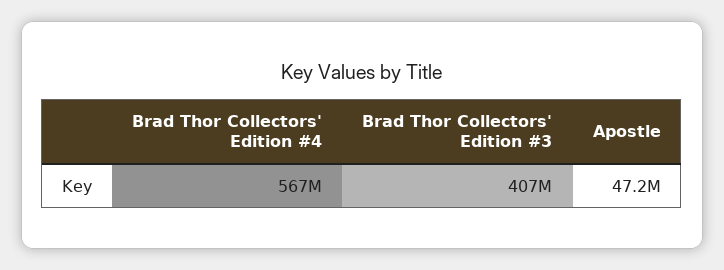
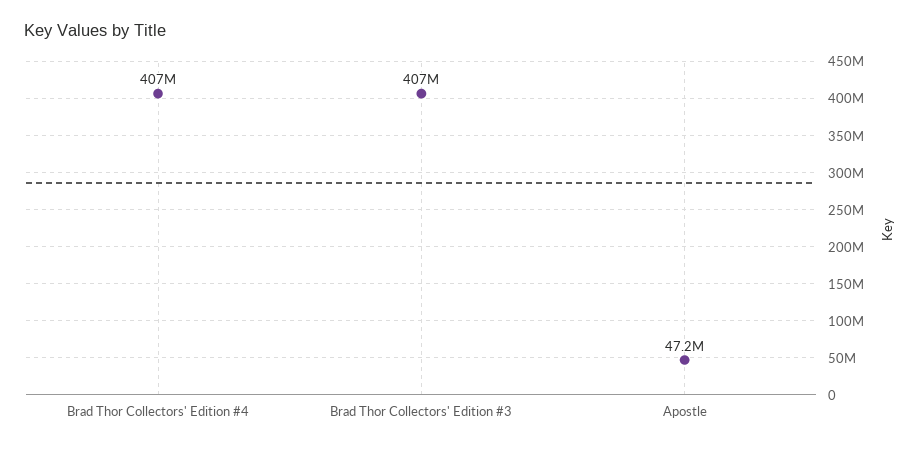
  {
-   "Brad Thor Collectors' Edition #4": 567000000,
+   "Brad Thor Collectors' Edition #4": 407000000,
    "Brad Thor Collectors' Edition #3": 407000000,
    "Apostle": 47200000
  }

